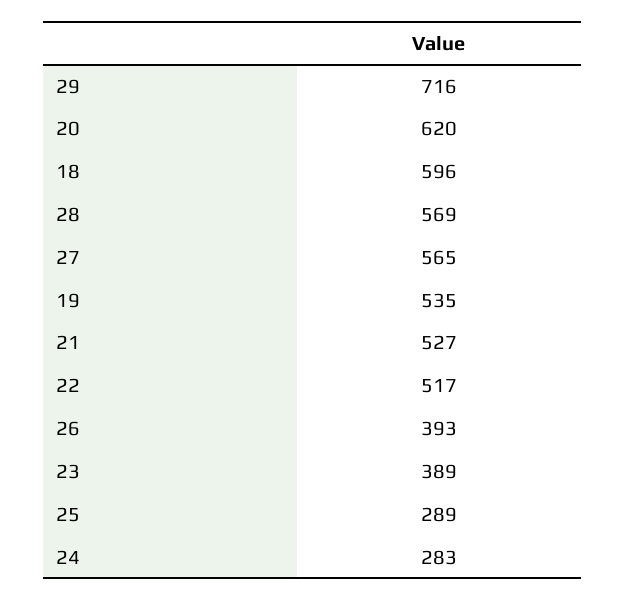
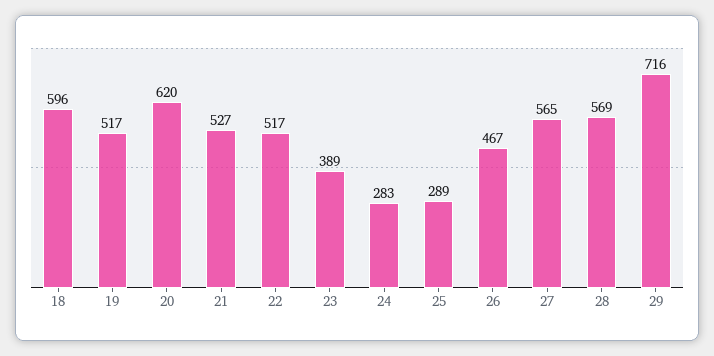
  {
    "29": 716,
    "20": 620,
    "18": 596,
    "28": 569,
    "27": 565,
-   "19": 535,
+   "19": 517,
    "21": 527,
    "22": 517,
-   "26": 393,
+   "26": 467,
    "23": 389,
    "25": 289,
    "24": 283
  }

